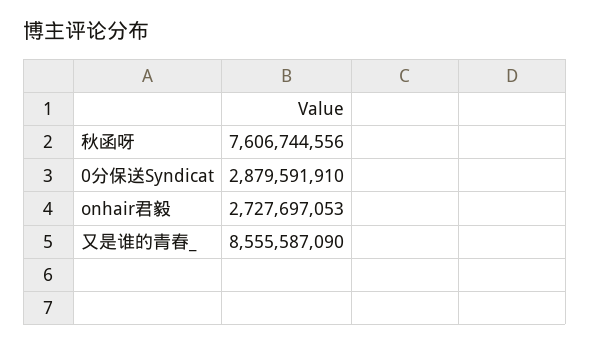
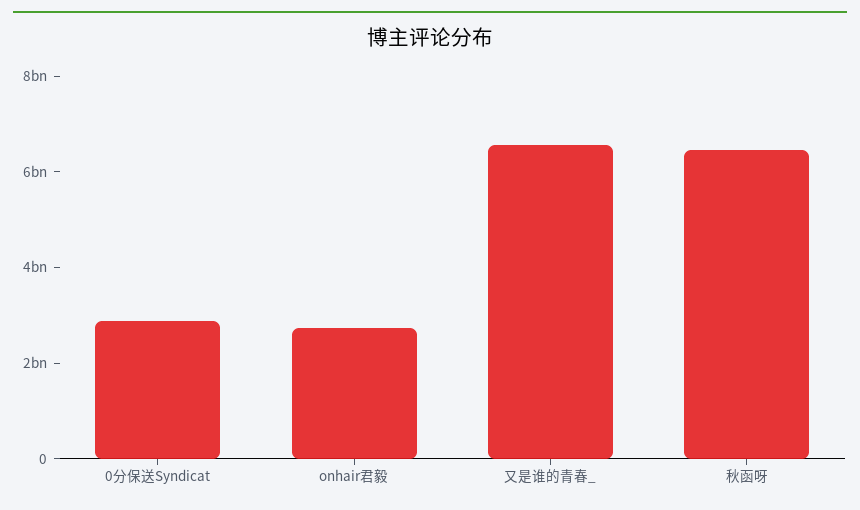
  {
-   "秋函呀": 7606744556,
+   "秋函呀": 6500000000,
    "0分保送Syndicat": 2879591910,
    "onhair君毅": 2727697053,
-   "又是谁的青春_": 8555587090
+   "又是谁的青春_": 6500000000
  }

